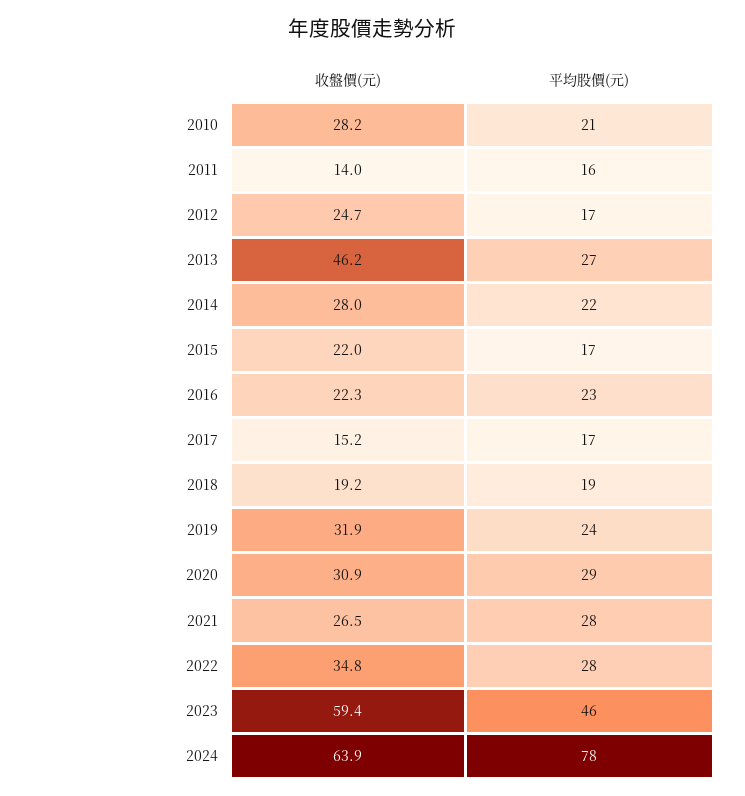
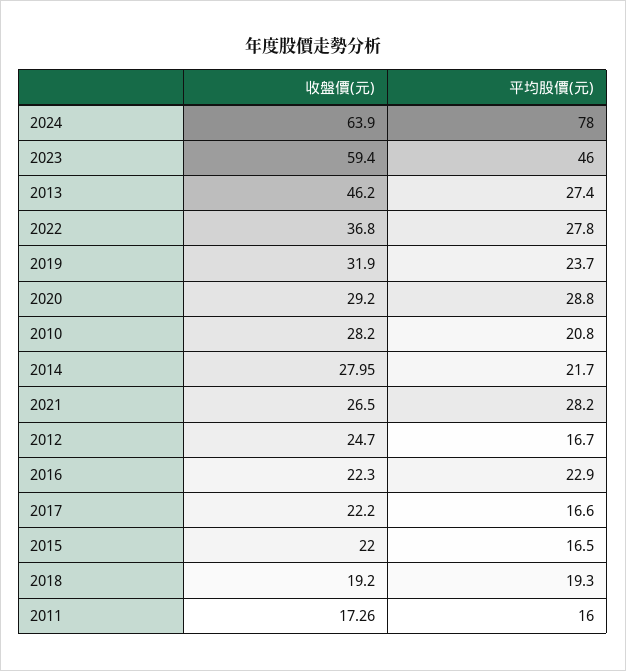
  {
    "收盤價(元)": {
      "2010": 28.2,
-     "2011": 14,
+     "2011": 17.26,
      "2012": 24.7,
      "2013": 46.2,
      "2014": 27.95,
      "2015": 22,
      "2016": 22.3,
-     "2017": 15.2,
+     "2017": 22.2,
      "2018": 19.2,
      "2019": 31.9,
-     "2020": 30.9,
+     "2020": 29.2,
      "2021": 26.5,
-     "2022": 34.8,
+     "2022": 36.8,
      "2023": 59.4,
      "2024": 63.9
    },
    "平均股價(元)": {
      "2010": 20.8,
      "2011": 16,
      "2012": 16.7,
      "2013": 27.4,
      "2014": 21.7,
      "2015": 16.5,
      "2016": 22.9,
      "2017": 16.6,
      "2018": 19.3,
      "2019": 23.7,
      "2020": 28.8,
      "2021": 28.2,
      "2022": 27.8,
      "2023": 46,
      "2024": 78
    }
  }

